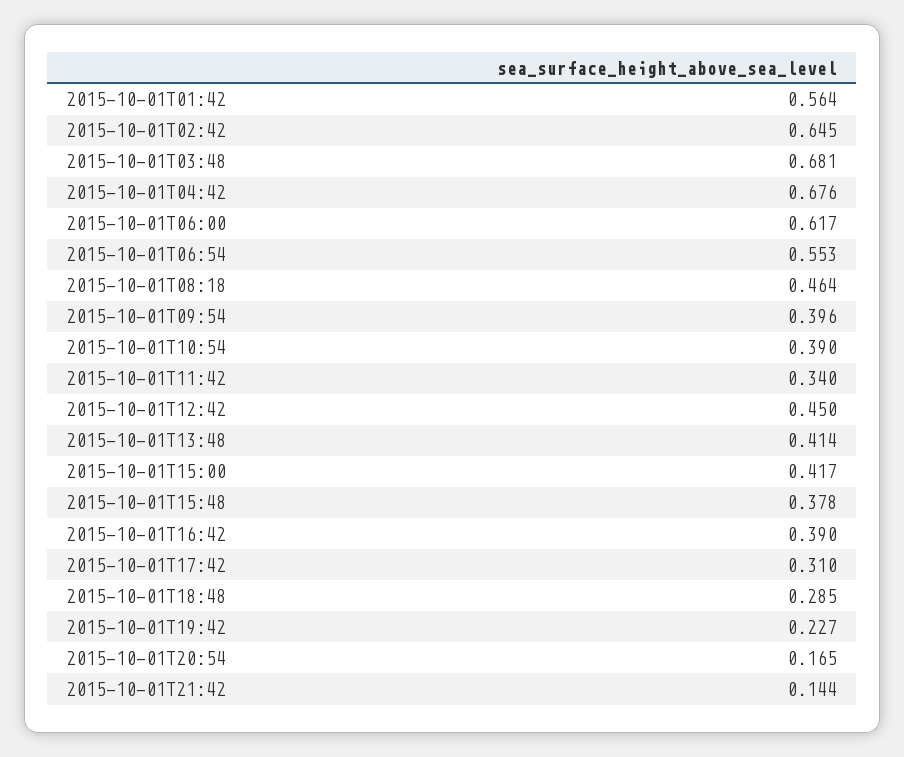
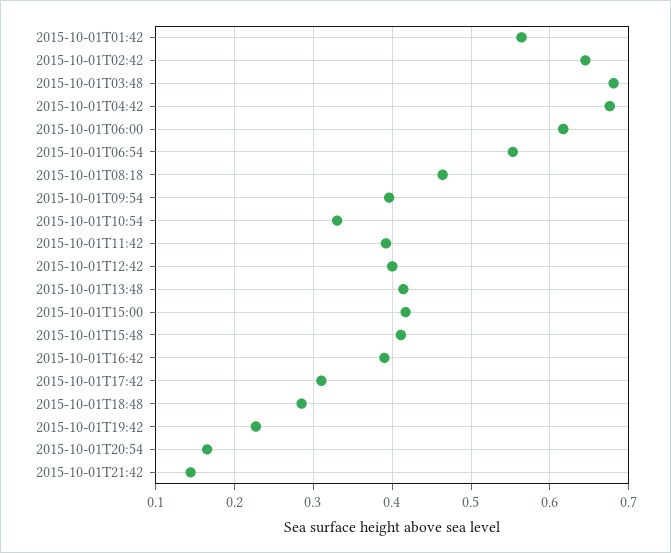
  {
    "2015-10-01T01:42": 0.564,
    "2015-10-01T02:42": 0.645,
    "2015-10-01T03:48": 0.681,
    "2015-10-01T04:42": 0.676,
    "2015-10-01T06:00": 0.617,
    "2015-10-01T06:54": 0.553,
    "2015-10-01T08:18": 0.464,
    "2015-10-01T09:54": 0.396,
-   "2015-10-01T10:54": 0.39,
+   "2015-10-01T10:54": 0.33,
-   "2015-10-01T11:42": 0.34,
+   "2015-10-01T11:42": 0.39,
-   "2015-10-01T12:42": 0.45,
+   "2015-10-01T12:42": 0.4,
    "2015-10-01T13:48": 0.414,
    "2015-10-01T15:00": 0.417,
-   "2015-10-01T15:48": 0.378,
+   "2015-10-01T15:48": 0.41,
    "2015-10-01T16:42": 0.39,
    "2015-10-01T17:42": 0.31,
    "2015-10-01T18:48": 0.285,
    "2015-10-01T19:42": 0.227,
    "2015-10-01T20:54": 0.165,
    "2015-10-01T21:42": 0.144
  }

